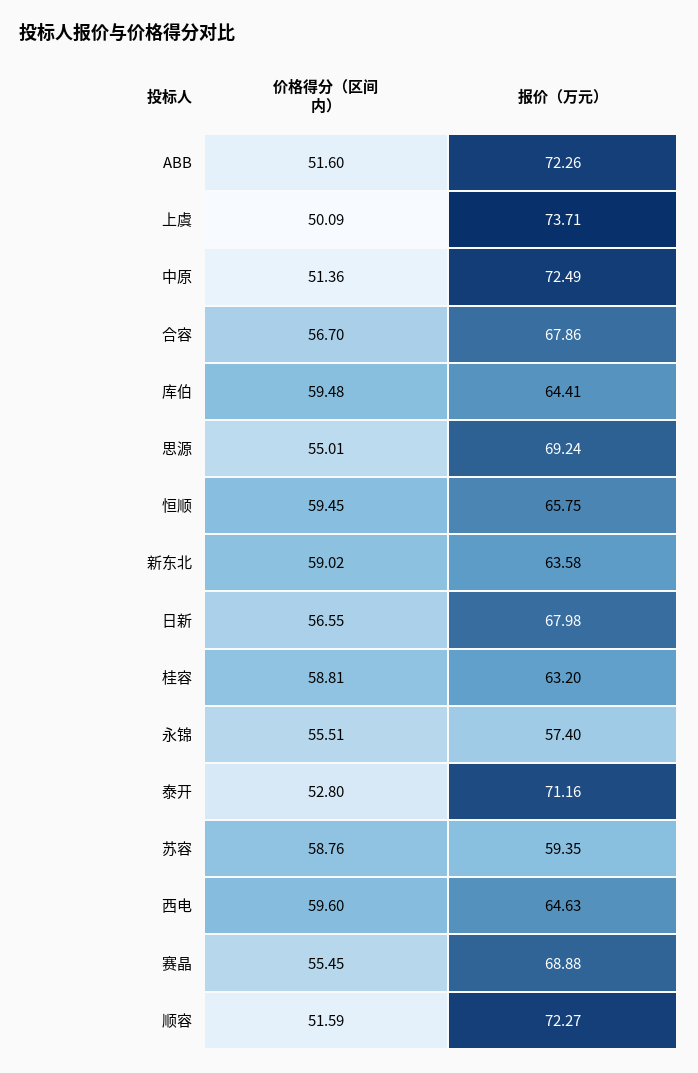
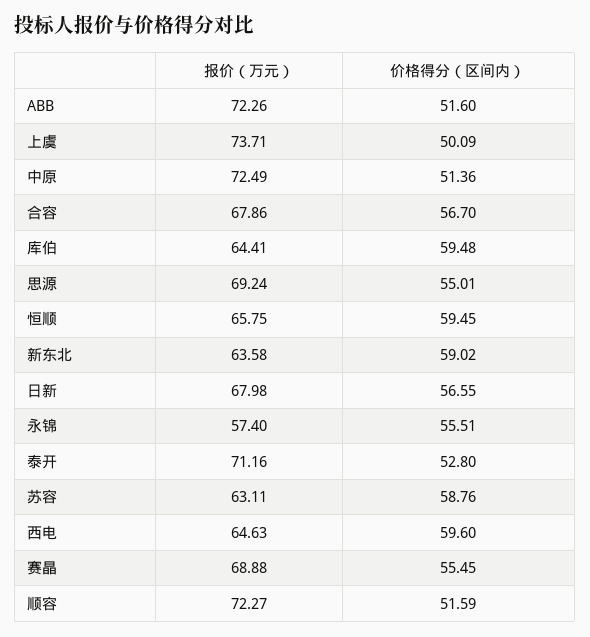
  {
    "价格得分（区间内）": {
      "ABB": 51.6,
      "上虞": 50.09,
      "中原": 51.36,
      "合容": 56.7,
      "库伯": 59.48,
      "思源": 55.01,
      "恒顺": 59.45,
      "新东北": 59.02,
      "日新": 56.55,
-     "桂容": 58.81,
      "永锦": 55.51,
      "泰开": 52.8,
      "苏容": 58.76,
      "西电": 59.6,
      "赛晶": 55.45,
      "顺容": 51.59
    },
    "报价（万元）": {
      "ABB": 72.26,
      "上虞": 73.71,
      "中原": 72.49,
      "合容": 67.86,
      "库伯": 64.41,
      "思源": 69.24,
      "恒顺": 65.75,
      "新东北": 63.58,
      "日新": 67.98,
-     "桂容": 63.2,
      "永锦": 57.4,
      "泰开": 71.16,
-     "苏容": 59.35,
+     "苏容": 63.11,
      "西电": 64.63,
      "赛晶": 68.88,
      "顺容": 72.27
    }
  }

